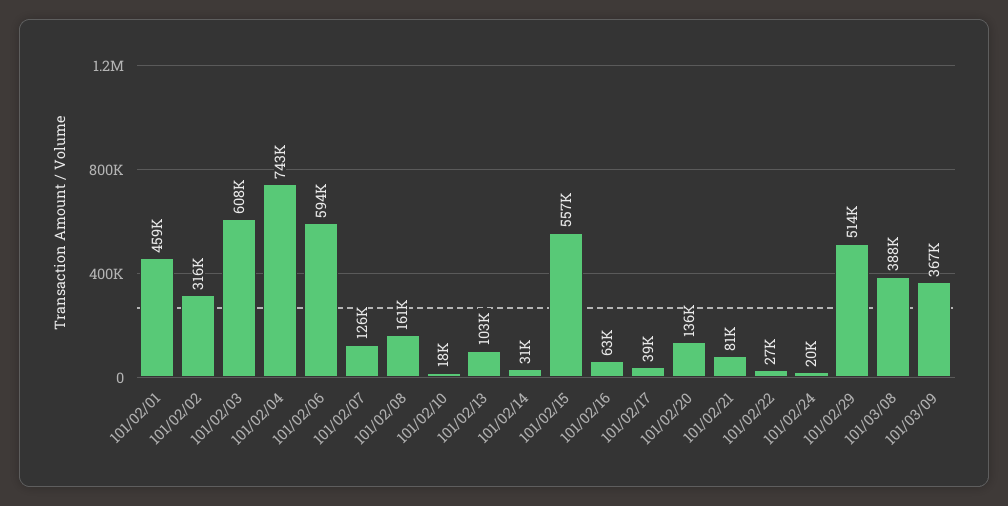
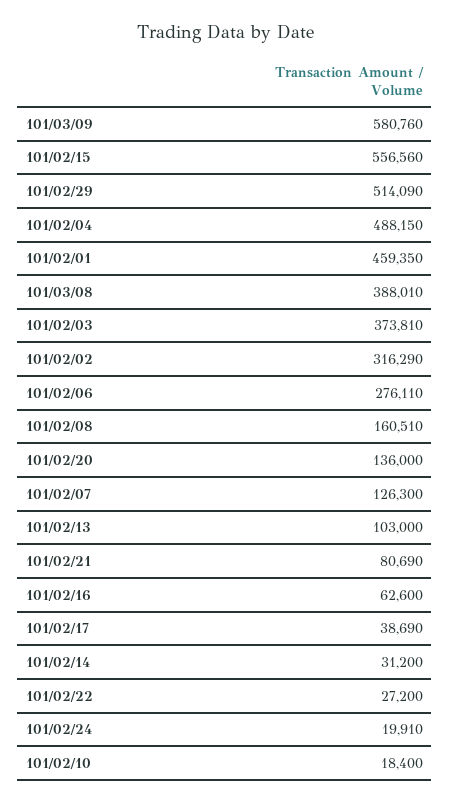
  {
    "101/02/01": 459350,
    "101/02/02": 316290,
-   "101/02/03": 608000,
+   "101/02/03": 373810,
-   "101/02/04": 743000,
+   "101/02/04": 488150,
-   "101/02/06": 594000,
+   "101/02/06": 276110,
    "101/02/07": 126300,
    "101/02/08": 160510,
    "101/02/10": 18400,
    "101/02/13": 103000,
    "101/02/14": 31200,
    "101/02/15": 556560,
    "101/02/16": 62600,
    "101/02/17": 38690,
    "101/02/20": 136000,
    "101/02/21": 80690,
    "101/02/22": 27200,
    "101/02/24": 19910,
    "101/02/29": 514090,
    "101/03/08": 388010,
-   "101/03/09": 367000
+   "101/03/09": 580760
  }

